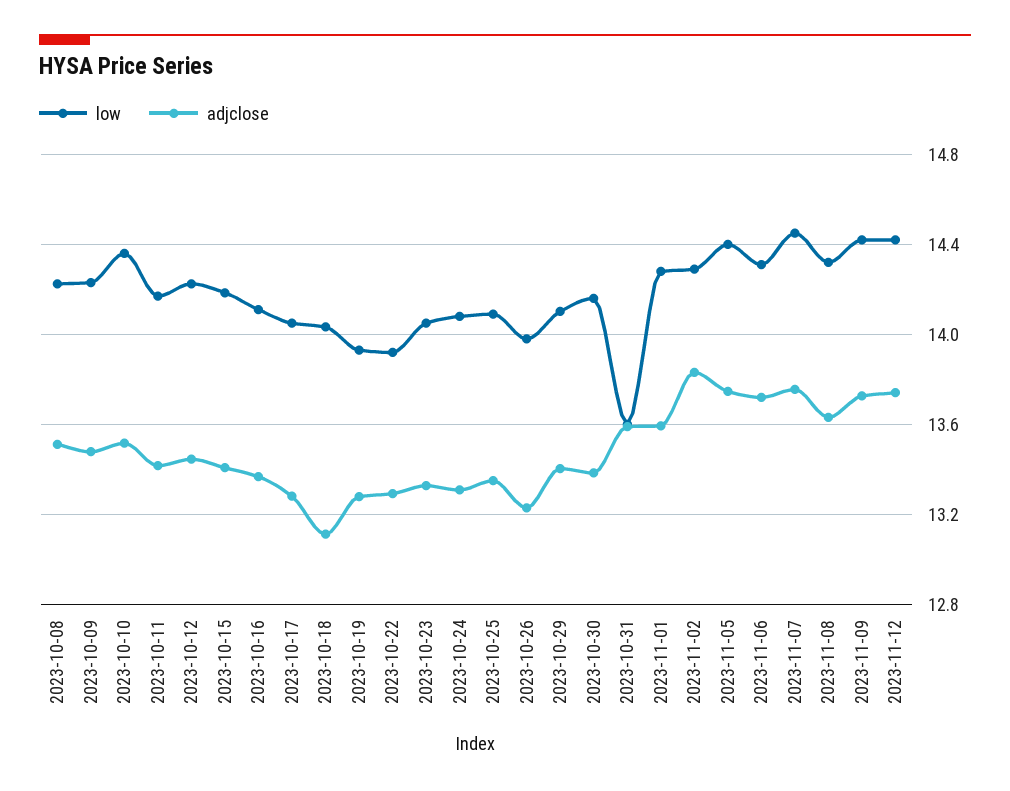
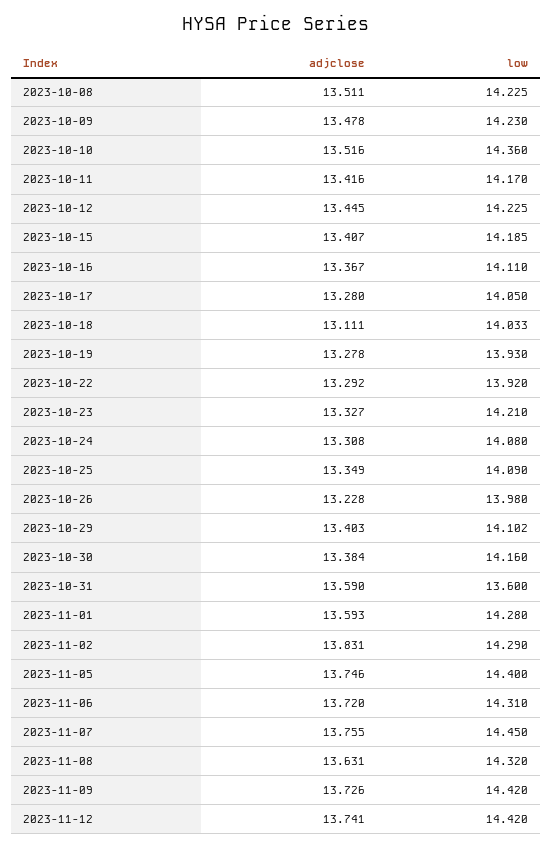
  {
    "low": {
      "2023-10-08": 14.225,
      "2023-10-09": 14.23,
      "2023-10-10": 14.36,
      "2023-10-11": 14.17,
      "2023-10-12": 14.225,
      "2023-10-15": 14.185,
      "2023-10-16": 14.11,
      "2023-10-17": 14.05,
      "2023-10-18": 14.033,
      "2023-10-19": 13.93,
      "2023-10-22": 13.92,
-     "2023-10-23": 14.05,
+     "2023-10-23": 14.21,
      "2023-10-24": 14.08,
      "2023-10-25": 14.09,
      "2023-10-26": 13.98,
      "2023-10-29": 14.102,
      "2023-10-30": 14.16,
      "2023-10-31": 13.6,
      "2023-11-01": 14.28,
      "2023-11-02": 14.29,
      "2023-11-05": 14.4,
      "2023-11-06": 14.31,
      "2023-11-07": 14.45,
      "2023-11-08": 14.32,
      "2023-11-09": 14.42,
      "2023-11-12": 14.42
    },
    "adjclose": {
      "2023-10-08": 13.511,
      "2023-10-09": 13.478,
      "2023-10-10": 13.516,
      "2023-10-11": 13.416,
      "2023-10-12": 13.445,
      "2023-10-15": 13.407,
      "2023-10-16": 13.367,
      "2023-10-17": 13.28,
      "2023-10-18": 13.111,
      "2023-10-19": 13.278,
      "2023-10-22": 13.292,
      "2023-10-23": 13.327,
      "2023-10-24": 13.308,
      "2023-10-25": 13.349,
      "2023-10-26": 13.228,
      "2023-10-29": 13.403,
      "2023-10-30": 13.384,
      "2023-10-31": 13.59,
      "2023-11-01": 13.593,
      "2023-11-02": 13.831,
      "2023-11-05": 13.746,
      "2023-11-06": 13.72,
      "2023-11-07": 13.755,
      "2023-11-08": 13.631,
      "2023-11-09": 13.726,
      "2023-11-12": 13.741
    }
  }

